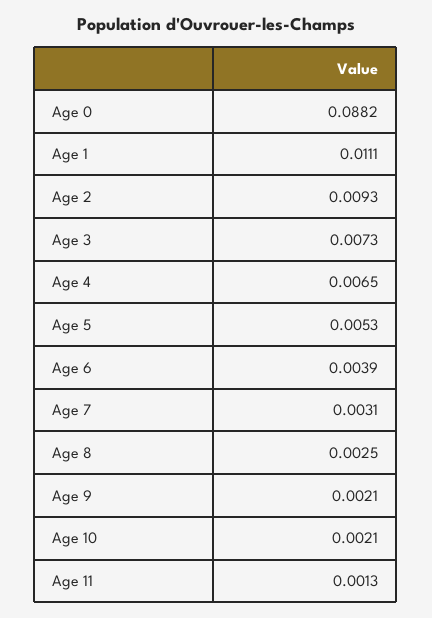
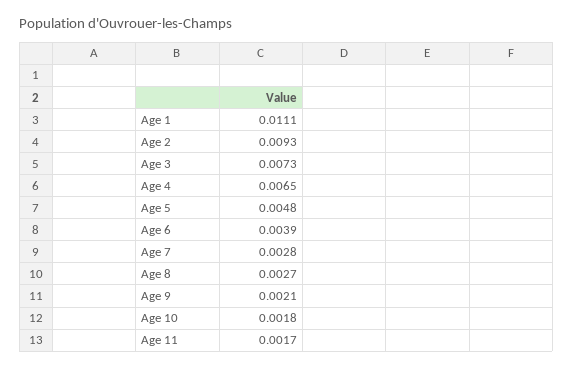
  {
-   "Age 0": 0.0882,
    "Age 1": 0.0111,
    "Age 2": 0.0093,
    "Age 3": 0.0073,
    "Age 4": 0.0065,
-   "Age 5": 0.0053,
+   "Age 5": 0.0048,
    "Age 6": 0.0039,
-   "Age 7": 0.0031,
+   "Age 7": 0.0028,
-   "Age 8": 0.0025,
+   "Age 8": 0.0027,
    "Age 9": 0.0021,
-   "Age 10": 0.0021,
+   "Age 10": 0.0018,
-   "Age 11": 0.0013
+   "Age 11": 0.0017
  }

